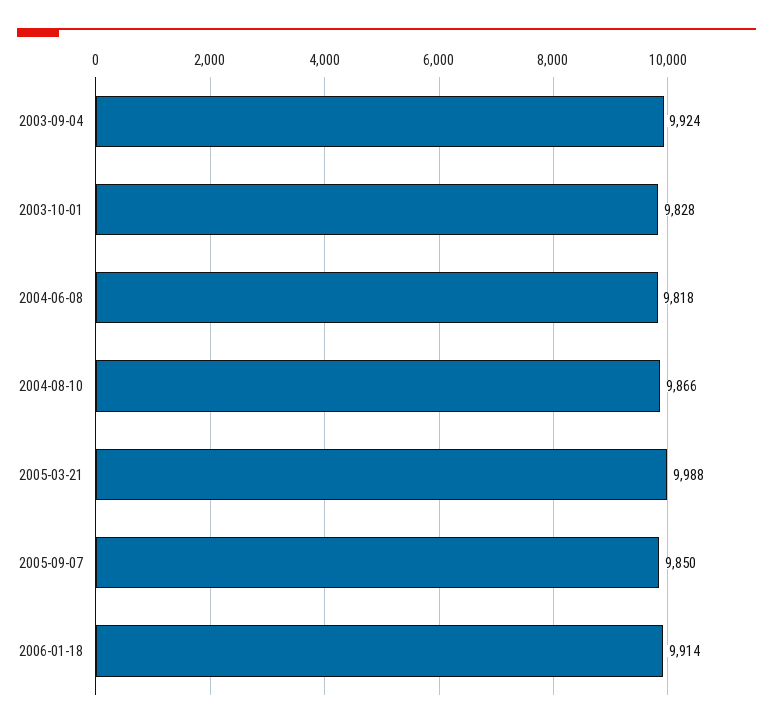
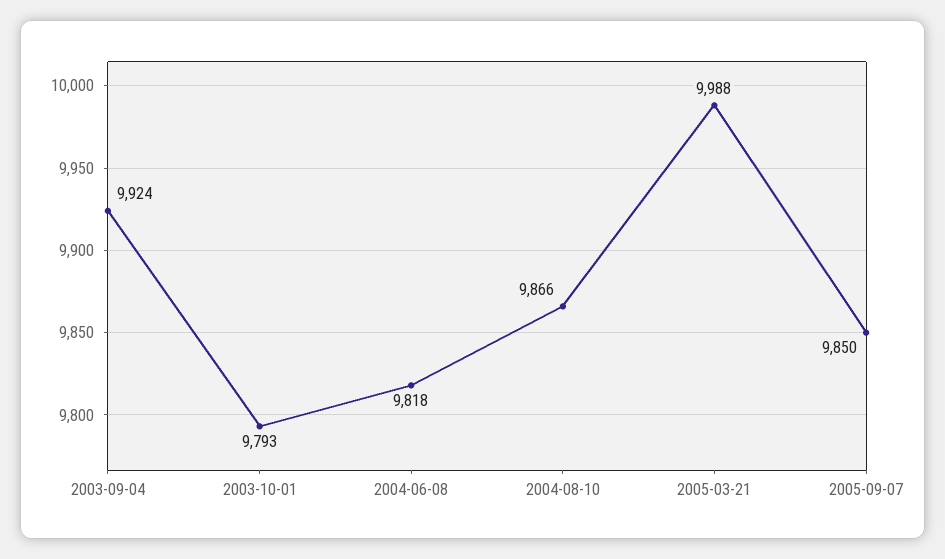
  {
    "2003-09-04": 9924,
-   "2003-10-01": 9828,
+   "2003-10-01": 9793,
    "2004-06-08": 9818,
    "2004-08-10": 9866,
    "2005-03-21": 9988,
-   "2005-09-07": 9850,
+   "2005-09-07": 9850
-   "2006-01-18": 9914
  }

